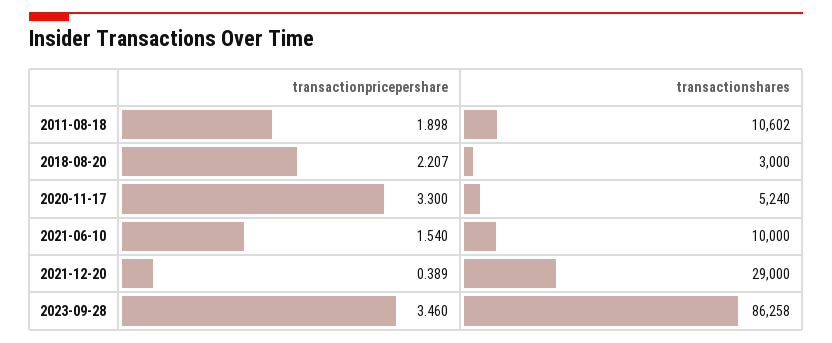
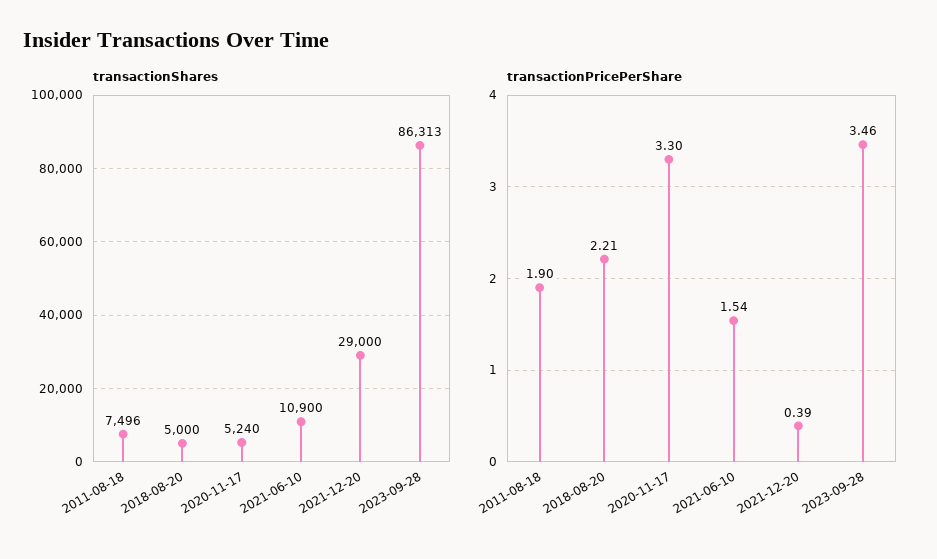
  {
    "transactionpricepershare": {
      "2011-08-18": 1.898,
      "2018-08-20": 2.207,
      "2020-11-17": 3.3,
      "2021-06-10": 1.54,
      "2021-12-20": 0.389,
      "2023-09-28": 3.46
    },
    "transactionshares": {
-     "2011-08-18": 10602,
+     "2011-08-18": 7496,
-     "2018-08-20": 3000,
+     "2018-08-20": 5000,
      "2020-11-17": 5240,
-     "2021-06-10": 10000,
+     "2021-06-10": 10900,
      "2021-12-20": 29000,
-     "2023-09-28": 86258
+     "2023-09-28": 86313
    }
  }

